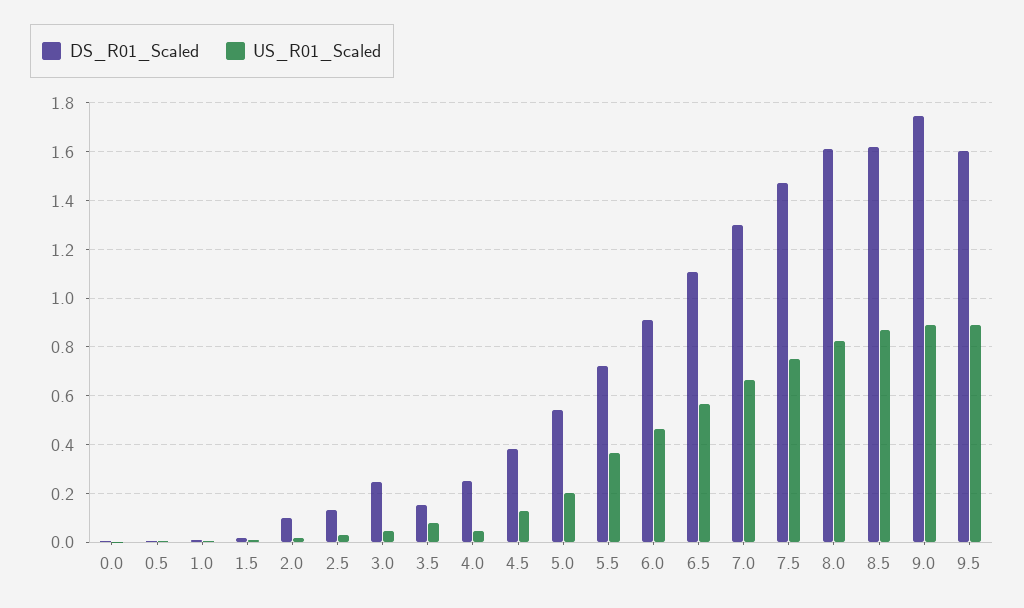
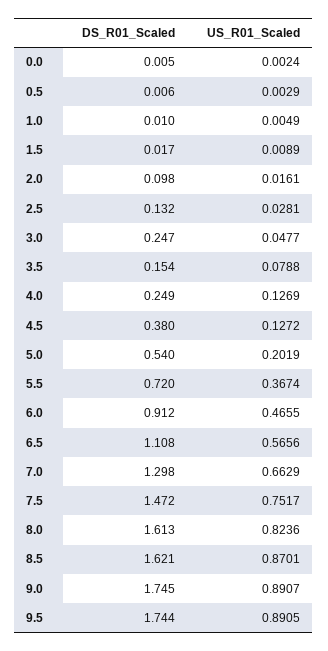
  {
    "DS_R01_Scaled": {
      "0.0": 0.005,
      "0.5": 0.006,
      "1.0": 0.01,
      "1.5": 0.017,
      "2.0": 0.098,
      "2.5": 0.132,
      "3.0": 0.247,
      "3.5": 0.154,
      "4.0": 0.249,
      "4.5": 0.38,
      "5.0": 0.54,
      "5.5": 0.72,
      "6.0": 0.912,
      "6.5": 1.108,
      "7.0": 1.298,
      "7.5": 1.472,
      "8.0": 1.613,
      "8.5": 1.621,
      "9.0": 1.745,
-     "9.5": 1.6
+     "9.5": 1.744
    },
    "US_R01_Scaled": {
      "0.0": 0.0024,
      "0.5": 0.0029,
      "1.0": 0.0049,
      "1.5": 0.0089,
      "2.0": 0.0161,
      "2.5": 0.0281,
      "3.0": 0.0477,
      "3.5": 0.0788,
-     "4.0": 0.05,
+     "4.0": 0.1269,
      "4.5": 0.1272,
      "5.0": 0.2019,
      "5.5": 0.3674,
      "6.0": 0.4655,
      "6.5": 0.5656,
      "7.0": 0.6629,
      "7.5": 0.7517,
      "8.0": 0.8236,
      "8.5": 0.8701,
      "9.0": 0.8907,
      "9.5": 0.8905
    }
  }

